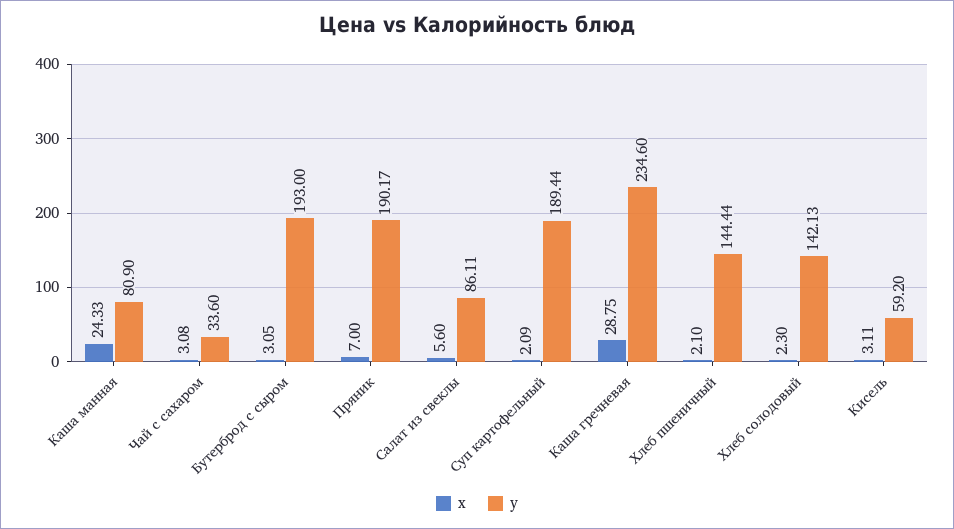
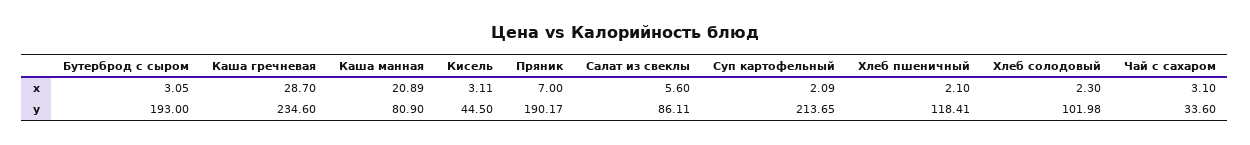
  {
    "x": {
-     "Каша манная": 24.33,
+     "Каша манная": 20.89,
-     "Чай с сахаром": 3.08,
+     "Чай с сахаром": 3.1,
      "Бутерброд с сыром": 3.05,
      "Пряник": 7,
      "Салат из свеклы": 5.6,
      "Суп картофельный": 2.09,
-     "Каша гречневая": 28.75,
+     "Каша гречневая": 28.7,
      "Хлеб пшеничный": 2.1,
      "Хлеб солодовый": 2.3,
      "Кисель": 3.11
    },
    "y": {
      "Каша манная": 80.9,
      "Чай с сахаром": 33.6,
      "Бутерброд с сыром": 193,
      "Пряник": 190.17,
      "Салат из свеклы": 86.11,
-     "Суп картофельный": 189.44,
+     "Суп картофельный": 213.65,
      "Каша гречневая": 234.6,
-     "Хлеб пшеничный": 144.44,
+     "Хлеб пшеничный": 118.41,
-     "Хлеб солодовый": 142.13,
+     "Хлеб солодовый": 101.98,
-     "Кисель": 59.2
+     "Кисель": 44.5
    }
  }

